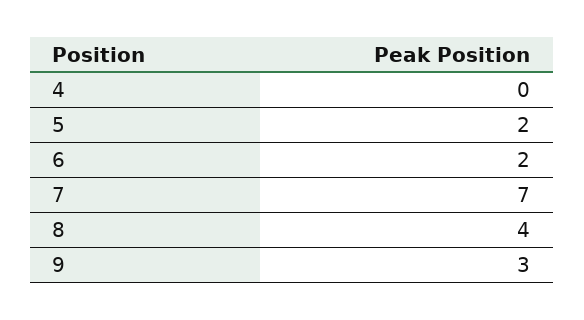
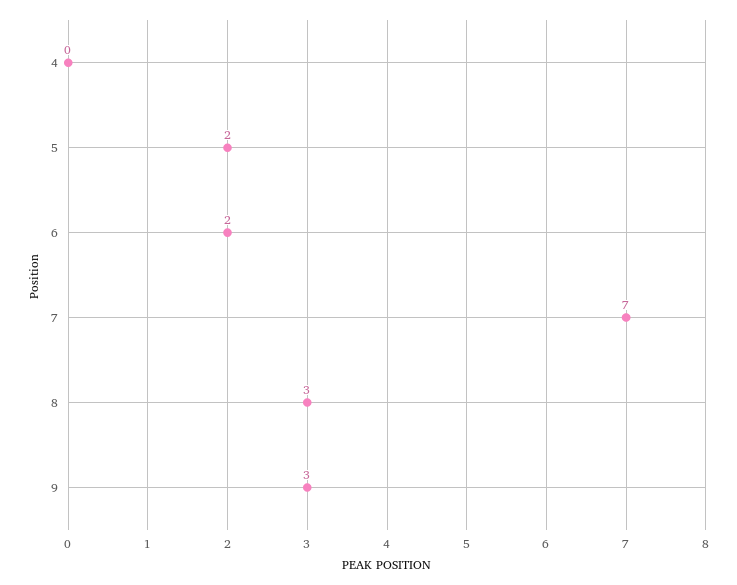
  {
    "4": 0,
    "5": 2,
    "6": 2,
    "7": 7,
-   "8": 4,
+   "8": 3,
    "9": 3
  }

